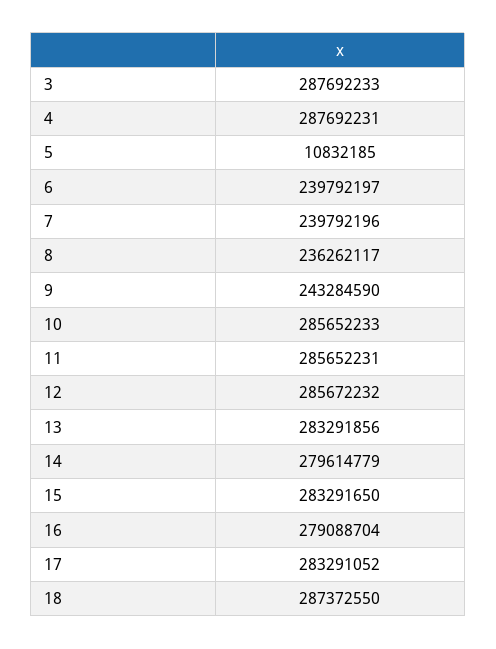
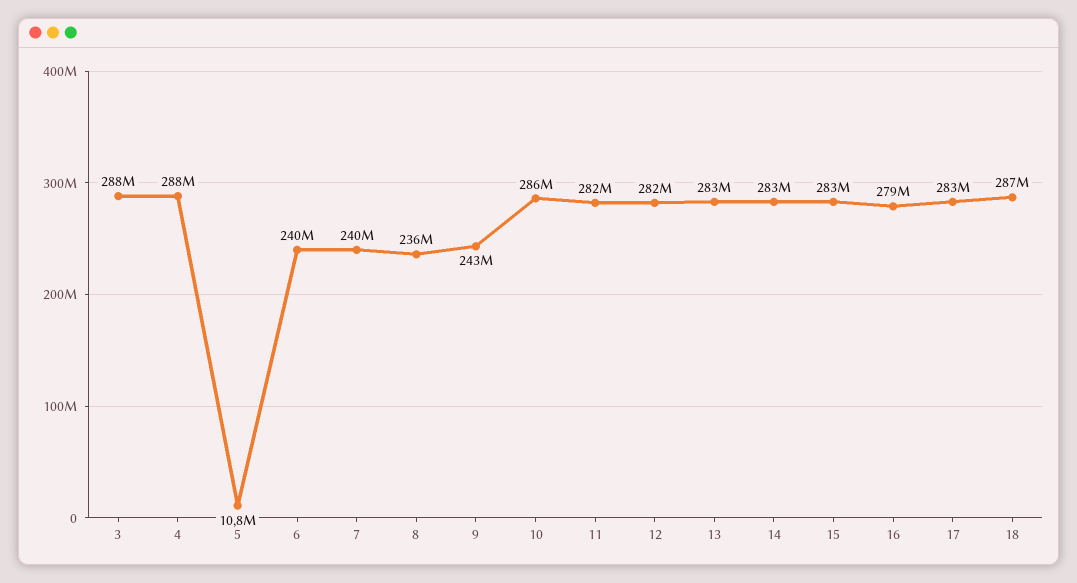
  {
    "3": 287692233,
    "4": 287692231,
    "5": 10832185,
    "6": 239792197,
    "7": 239792196,
    "8": 236262117,
    "9": 243284590,
    "10": 285652233,
-   "11": 285652231,
+   "11": 282000000,
-   "12": 285672232,
+   "12": 282000000,
    "13": 283291856,
-   "14": 279614779,
+   "14": 283000000,
    "15": 283291650,
    "16": 279088704,
    "17": 283291052,
    "18": 287372550
  }

